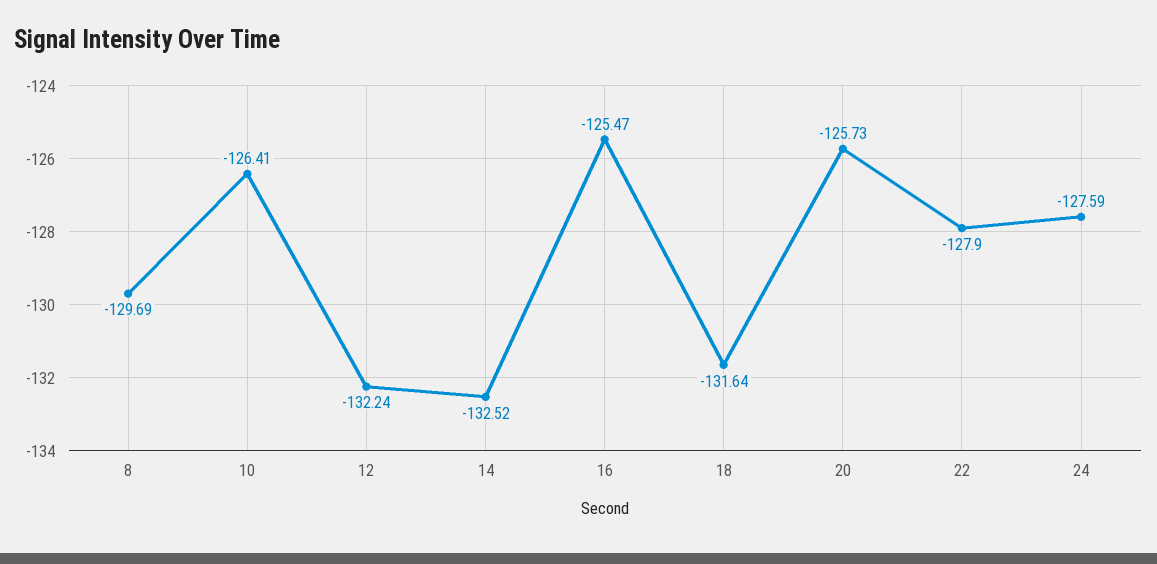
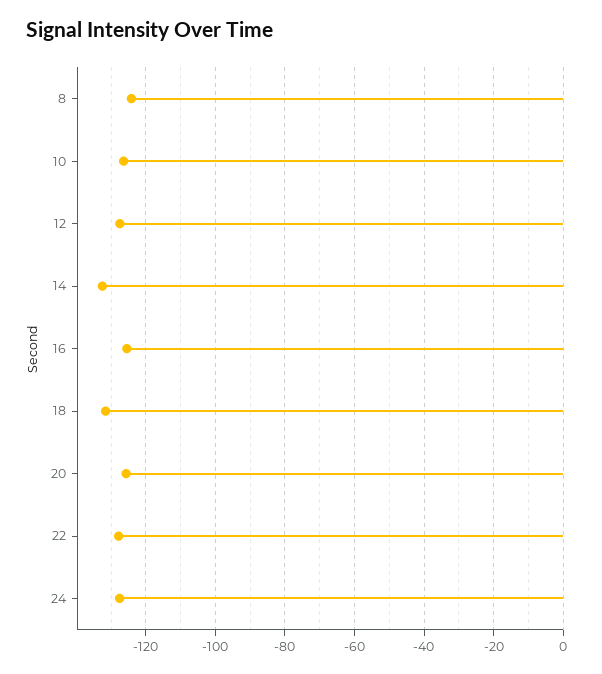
  {
-   "8": -129.69,
+   "8": -124,
    "10": -126.41,
-   "12": -132.24,
+   "12": -128,
    "14": -132.52,
    "16": -125.47,
    "18": -131.64,
    "20": -125.73,
    "22": -127.9,
    "24": -127.59
  }

